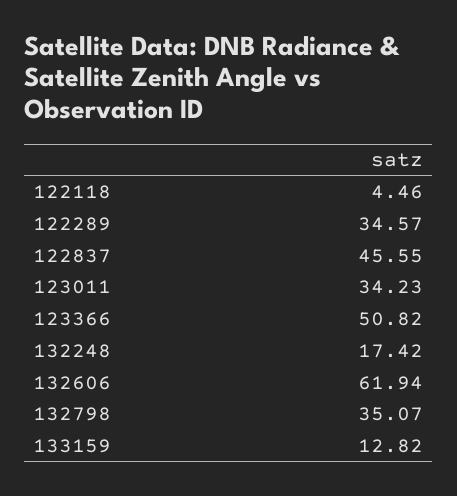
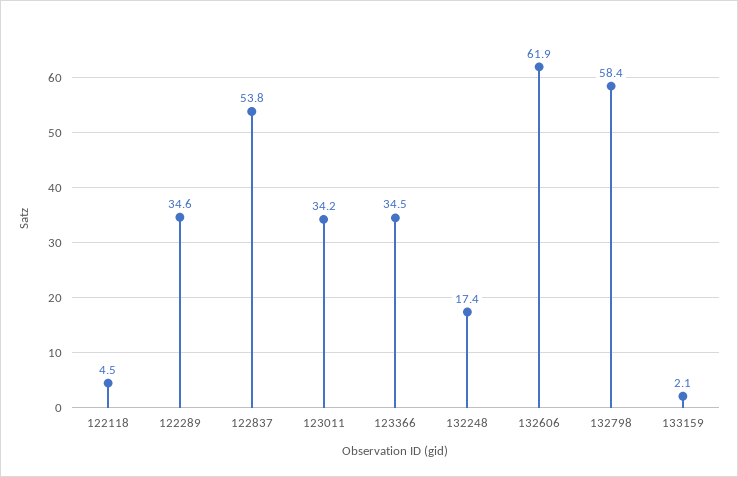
  {
    "122118": 4.46,
    "122289": 34.57,
-   "122837": 45.55,
+   "122837": 53.8,
    "123011": 34.23,
-   "123366": 50.82,
+   "123366": 34.5,
    "132248": 17.42,
    "132606": 61.94,
-   "132798": 35.07,
+   "132798": 58.4,
-   "133159": 12.82
+   "133159": 2.1
  }

